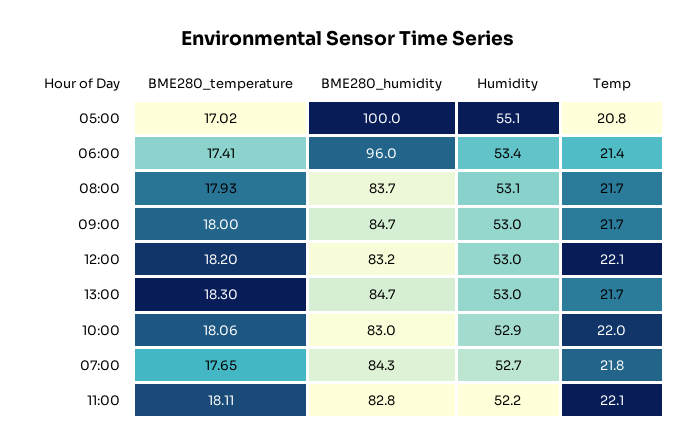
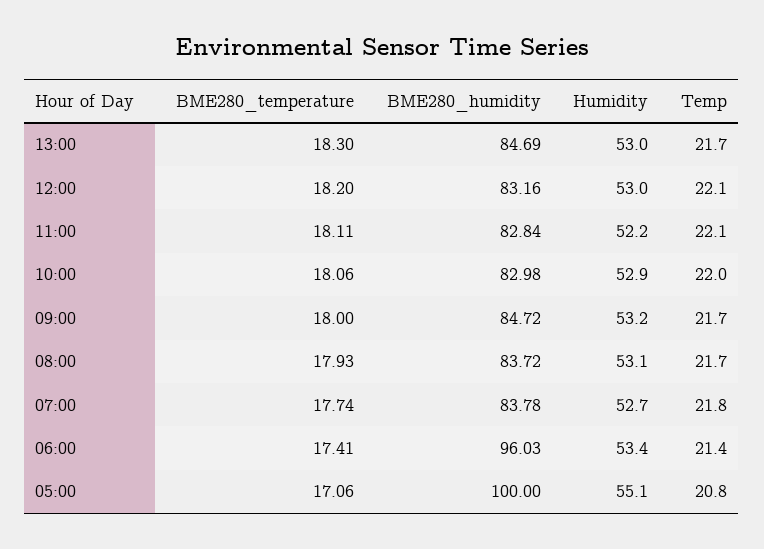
  {
    "BME280_temperature": {
-     "05:00": 17.02,
+     "05:00": 17.06,
      "06:00": 17.41,
      "08:00": 17.93,
      "09:00": 18,
      "12:00": 18.2,
      "13:00": 18.3,
      "10:00": 18.06,
-     "07:00": 17.65,
+     "07:00": 17.74,
      "11:00": 18.11
    },
    "BME280_humidity": {
      "05:00": 100,
      "06:00": 96.03,
      "08:00": 83.72,
      "09:00": 84.72,
      "12:00": 83.16,
      "13:00": 84.69,
      "10:00": 82.98,
-     "07:00": 84.3,
+     "07:00": 83.78,
      "11:00": 82.84
    },
    "Humidity": {
      "05:00": 55.1,
      "06:00": 53.4,
      "08:00": 53.1,
-     "09:00": 53,
+     "09:00": 53.2,
      "12:00": 53,
      "13:00": 53,
      "10:00": 52.9,
      "07:00": 52.7,
      "11:00": 52.2
    },
    "Temp": {
      "05:00": 20.8,
      "06:00": 21.4,
      "08:00": 21.7,
      "09:00": 21.7,
      "12:00": 22.1,
      "13:00": 21.7,
      "10:00": 22,
      "07:00": 21.8,
      "11:00": 22.1
    }
  }

